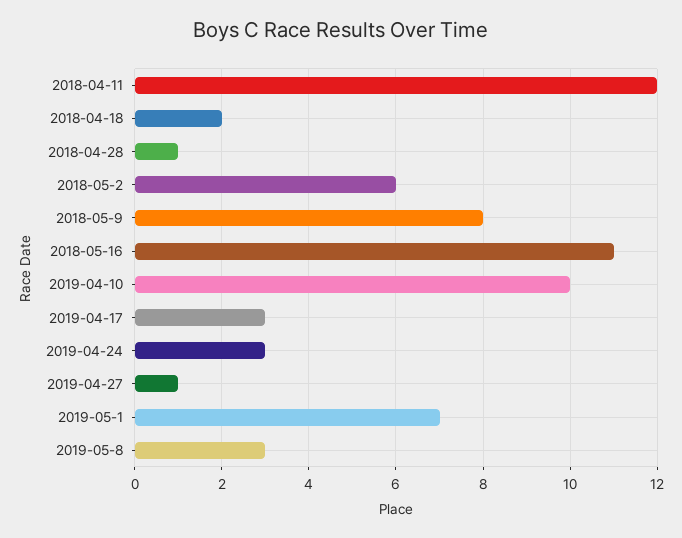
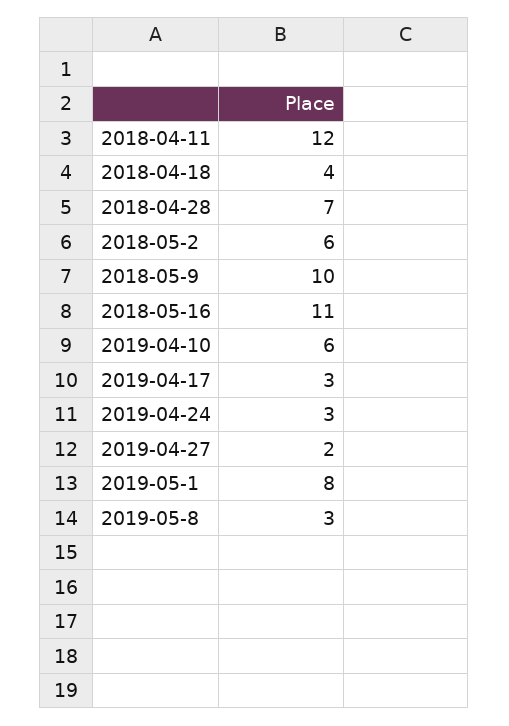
  {
    "2018-04-11": 12,
-   "2018-04-18": 2,
+   "2018-04-18": 4,
-   "2018-04-28": 1,
+   "2018-04-28": 7,
    "2018-05-2": 6,
-   "2018-05-9": 8,
+   "2018-05-9": 10,
    "2018-05-16": 11,
-   "2019-04-10": 10,
+   "2019-04-10": 6,
    "2019-04-17": 3,
    "2019-04-24": 3,
-   "2019-04-27": 1,
+   "2019-04-27": 2,
-   "2019-05-1": 7,
+   "2019-05-1": 8,
    "2019-05-8": 3
  }

